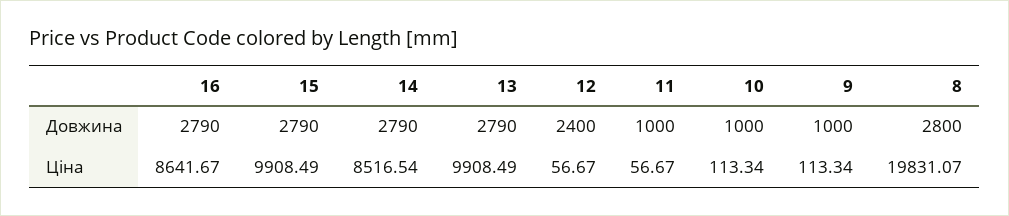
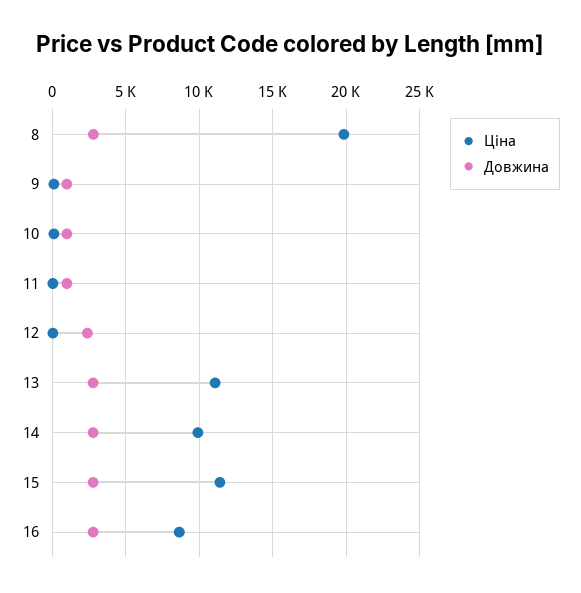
  {
    "Довжина": {
      "16": 2790,
      "15": 2790,
      "14": 2790,
      "13": 2790,
      "12": 2400,
      "11": 1000,
      "10": 1000,
      "9": 1000,
      "8": 2800
    },
    "Ціна": {
      "16": 8641.67,
-     "15": 9908.49,
+     "15": 11500,
-     "14": 8516.54,
+     "14": 10000,
-     "13": 9908.49,
+     "13": 11000,
      "12": 56.67,
      "11": 56.67,
      "10": 113.34,
      "9": 113.34,
      "8": 19831.07
    }
  }

